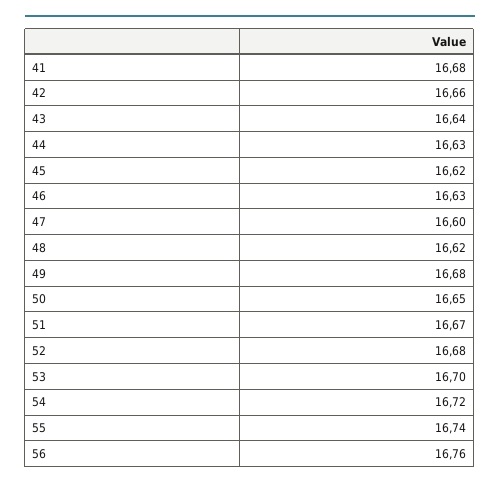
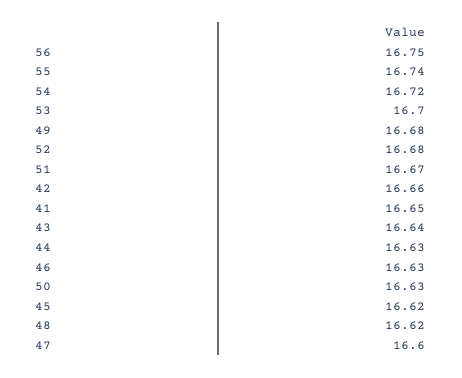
  {
-   "41": 16.68,
+   "41": 16.65,
    "42": 16.66,
    "43": 16.64,
    "44": 16.63,
    "45": 16.62,
    "46": 16.63,
    "47": 16.6,
    "48": 16.62,
    "49": 16.68,
-   "50": 16.65,
+   "50": 16.63,
    "51": 16.67,
    "52": 16.68,
    "53": 16.7,
    "54": 16.72,
    "55": 16.74,
-   "56": 16.76
+   "56": 16.75
  }

